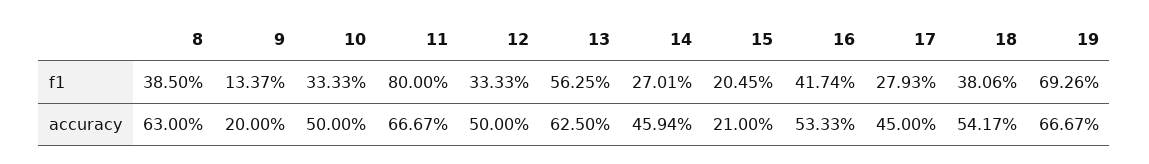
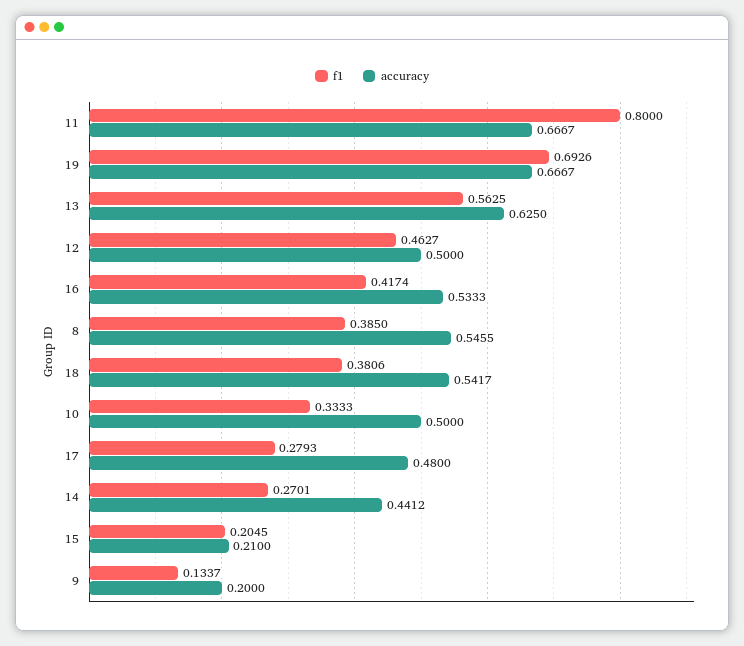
  {
    "f1": {
      "8": 0.385,
      "9": 0.1337,
      "10": 0.3333,
      "11": 0.8,
-     "12": 0.3333,
+     "12": 0.4627,
      "13": 0.5625,
      "14": 0.2701,
      "15": 0.2045,
      "16": 0.4174,
      "17": 0.2793,
      "18": 0.3806,
      "19": 0.6926
    },
    "accuracy": {
-     "8": 0.63,
+     "8": 0.5455,
      "9": 0.2,
      "10": 0.5,
      "11": 0.6667,
      "12": 0.5,
      "13": 0.625,
-     "14": 0.4594,
+     "14": 0.4412,
      "15": 0.21,
      "16": 0.5333,
-     "17": 0.45,
+     "17": 0.48,
      "18": 0.5417,
      "19": 0.6667
    }
  }

